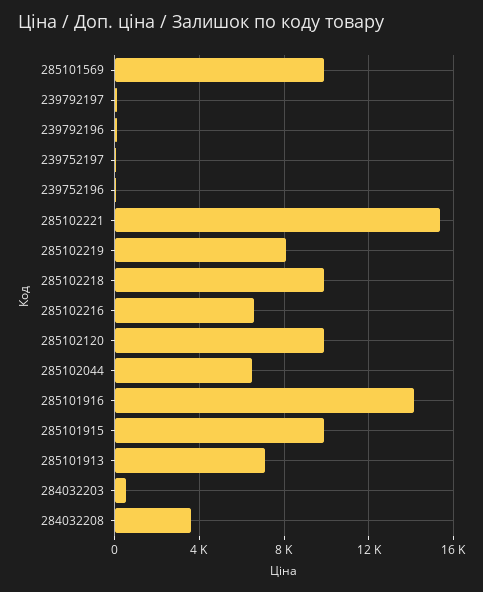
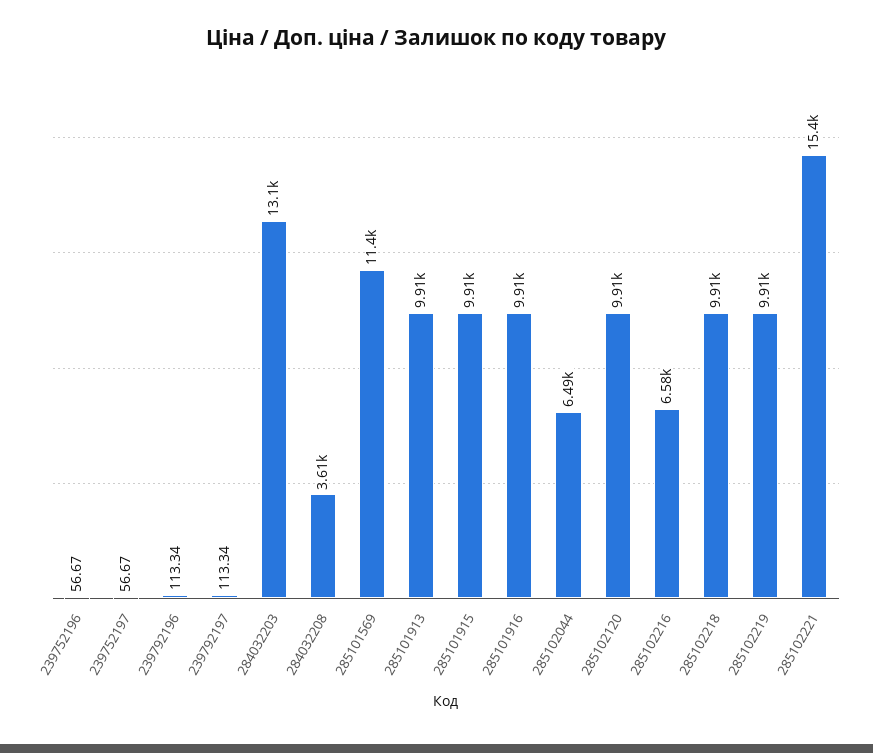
  {
-   "285101569": 10000,
+   "285101569": 11400,
    "239792197": 113.34,
    "239792196": 113.34,
    "239752197": 56.67,
    "239752196": 56.67,
    "285102221": 15400,
-   "285102219": 8000,
+   "285102219": 9910,
    "285102218": 9910,
    "285102216": 6580,
    "285102120": 9910,
    "285102044": 6490,
-   "285101916": 14000,
+   "285101916": 9910,
    "285101915": 9910,
-   "285101913": 7000,
+   "285101913": 9910,
-   "284032203": 500,
+   "284032203": 13100,
    "284032208": 3610
  }

